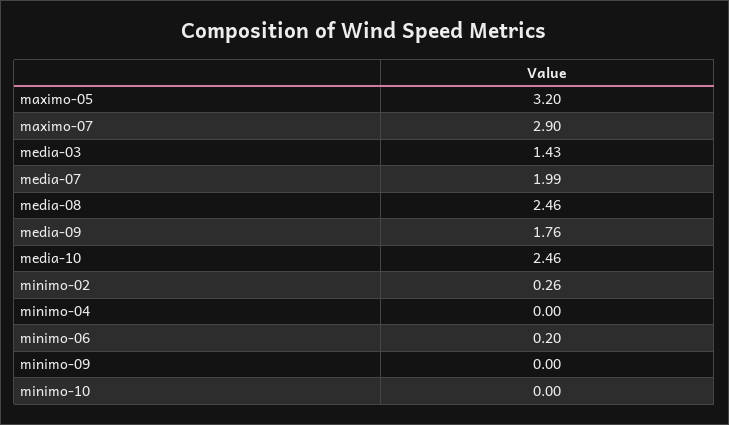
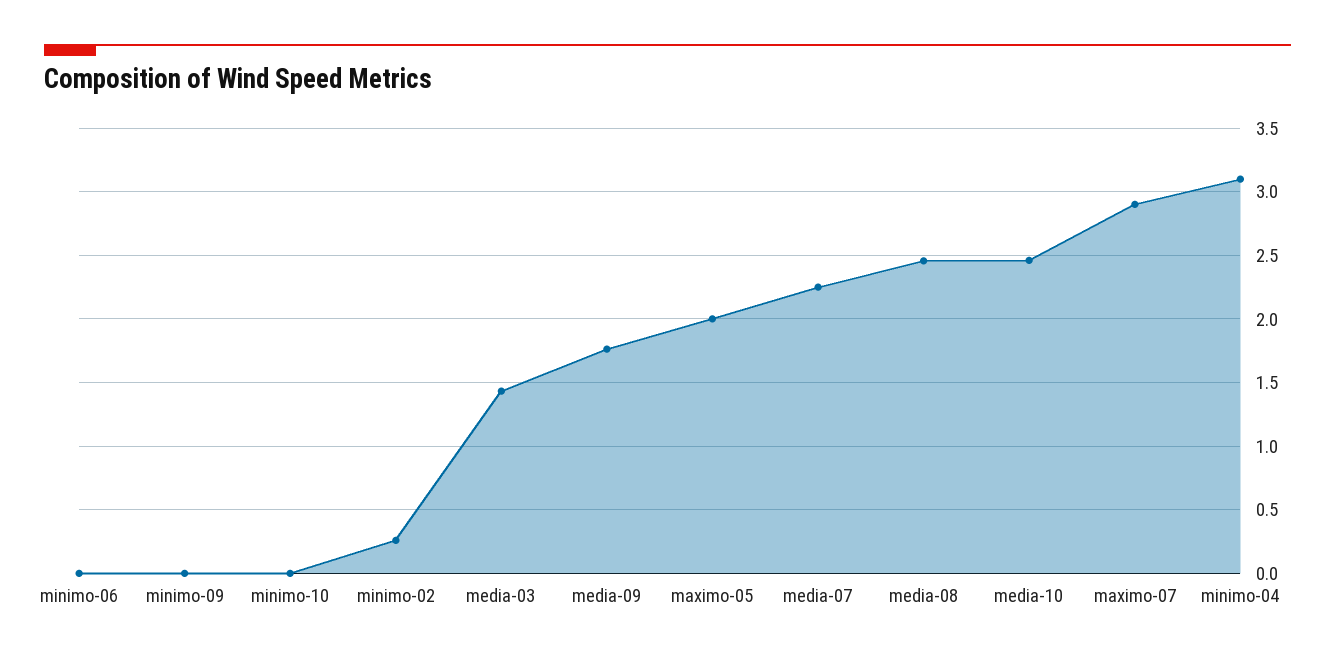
  {
-   "maximo-05": 3.2,
+   "maximo-05": 2,
    "maximo-07": 2.9,
    "media-03": 1.43,
-   "media-07": 1.99,
+   "media-07": 2.25,
    "media-08": 2.46,
    "media-09": 1.76,
    "media-10": 2.46,
    "minimo-02": 0.26,
-   "minimo-04": 0,
+   "minimo-04": 3.1,
-   "minimo-06": 0.2,
+   "minimo-06": 0,
    "minimo-09": 0,
    "minimo-10": 0
  }

